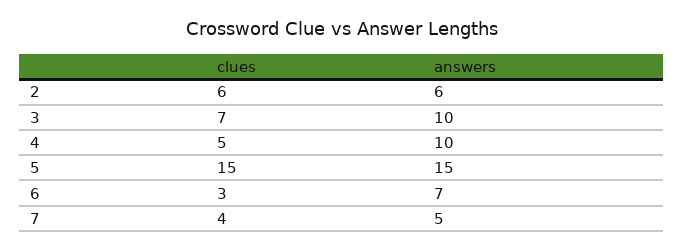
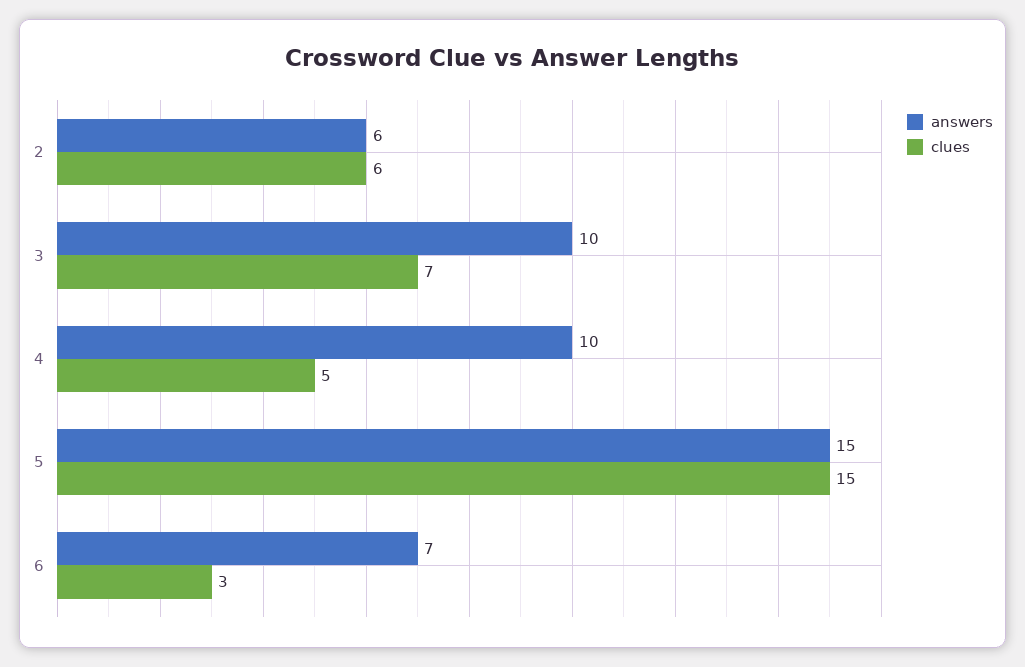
  {
    "clues": {
      "2": 6,
      "3": 7,
      "4": 5,
      "5": 15,
-     "6": 3,
+     "6": 3
-     "7": 4
    },
    "answers": {
      "2": 6,
      "3": 10,
      "4": 10,
      "5": 15,
-     "6": 7,
+     "6": 7
-     "7": 5
    }
  }

